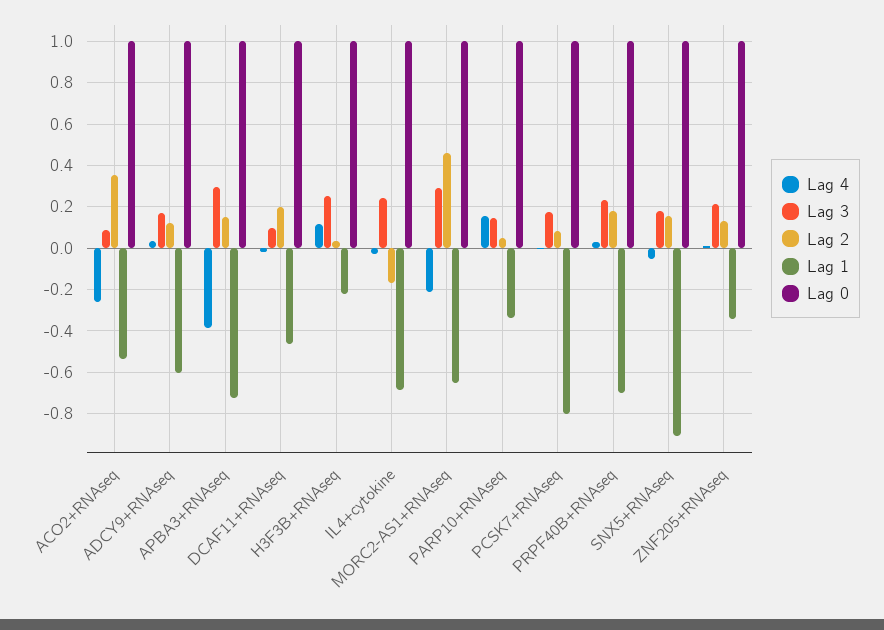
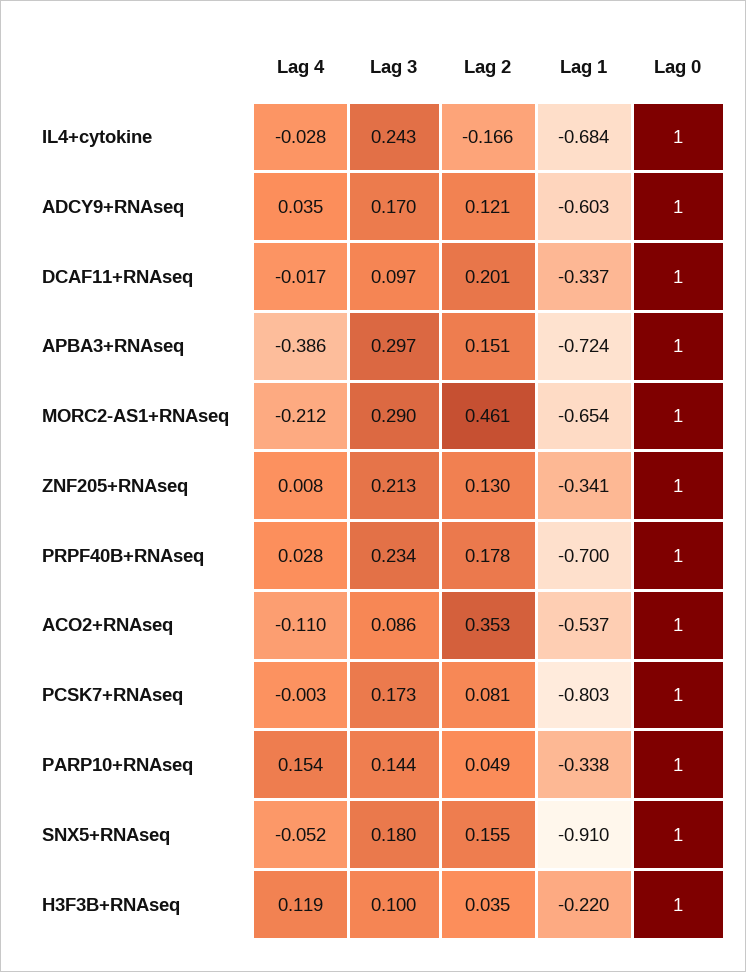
  {
    "Lag 4": {
-     "ACO2+RNAseq": -0.25,
+     "ACO2+RNAseq": -0.11,
      "ADCY9+RNAseq": 0.035,
      "APBA3+RNAseq": -0.386,
      "DCAF11+RNAseq": -0.017,
      "H3F3B+RNAseq": 0.119,
      "IL4+cytokine": -0.028,
      "MORC2-AS1+RNAseq": -0.212,
      "PARP10+RNAseq": 0.154,
      "PCSK7+RNAseq": -0.003,
      "PRPF40B+RNAseq": 0.028,
      "SNX5+RNAseq": -0.052,
      "ZNF205+RNAseq": 0.008
    },
    "Lag 3": {
      "ACO2+RNAseq": 0.086,
      "ADCY9+RNAseq": 0.17,
      "APBA3+RNAseq": 0.297,
      "DCAF11+RNAseq": 0.097,
-     "H3F3B+RNAseq": 0.25,
+     "H3F3B+RNAseq": 0.1,
      "IL4+cytokine": 0.243,
      "MORC2-AS1+RNAseq": 0.29,
      "PARP10+RNAseq": 0.144,
      "PCSK7+RNAseq": 0.173,
      "PRPF40B+RNAseq": 0.234,
      "SNX5+RNAseq": 0.18,
      "ZNF205+RNAseq": 0.213
    },
    "Lag 2": {
      "ACO2+RNAseq": 0.353,
      "ADCY9+RNAseq": 0.121,
      "APBA3+RNAseq": 0.151,
      "DCAF11+RNAseq": 0.201,
      "H3F3B+RNAseq": 0.035,
      "IL4+cytokine": -0.166,
      "MORC2-AS1+RNAseq": 0.461,
      "PARP10+RNAseq": 0.049,
      "PCSK7+RNAseq": 0.081,
      "PRPF40B+RNAseq": 0.178,
      "SNX5+RNAseq": 0.155,
      "ZNF205+RNAseq": 0.13
    },
    "Lag 1": {
      "ACO2+RNAseq": -0.537,
      "ADCY9+RNAseq": -0.603,
      "APBA3+RNAseq": -0.724,
-     "DCAF11+RNAseq": -0.45,
+     "DCAF11+RNAseq": -0.337,
      "H3F3B+RNAseq": -0.22,
      "IL4+cytokine": -0.684,
      "MORC2-AS1+RNAseq": -0.654,
      "PARP10+RNAseq": -0.338,
      "PCSK7+RNAseq": -0.803,
      "PRPF40B+RNAseq": -0.7,
      "SNX5+RNAseq": -0.91,
      "ZNF205+RNAseq": -0.341
    },
    "Lag 0": {
      "ACO2+RNAseq": 1,
      "ADCY9+RNAseq": 1,
      "APBA3+RNAseq": 1,
      "DCAF11+RNAseq": 1,
      "H3F3B+RNAseq": 1,
      "IL4+cytokine": 1,
      "MORC2-AS1+RNAseq": 1,
      "PARP10+RNAseq": 1,
      "PCSK7+RNAseq": 1,
      "PRPF40B+RNAseq": 1,
      "SNX5+RNAseq": 1,
      "ZNF205+RNAseq": 1
    }
  }

